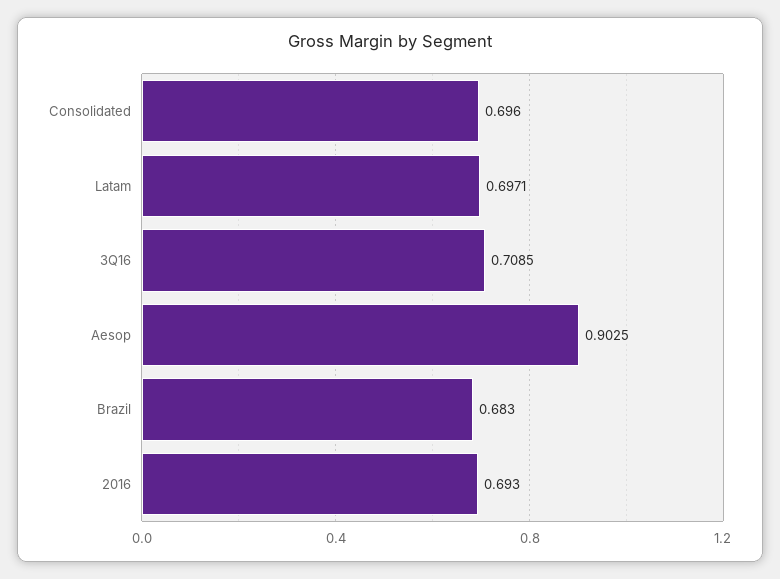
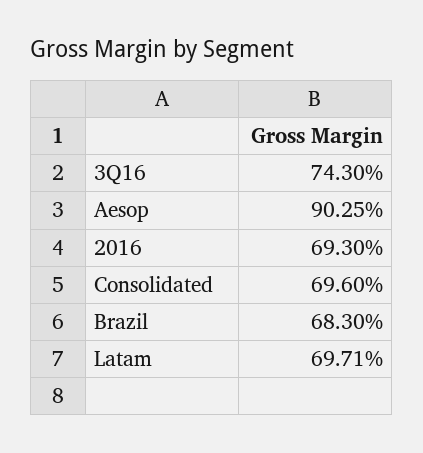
  {
    "Consolidated": 0.696,
    "Latam": 0.6971,
-   "3Q16": 0.7085,
+   "3Q16": 0.743,
    "Aesop": 0.9025,
    "Brazil": 0.683,
    "2016": 0.693
  }

